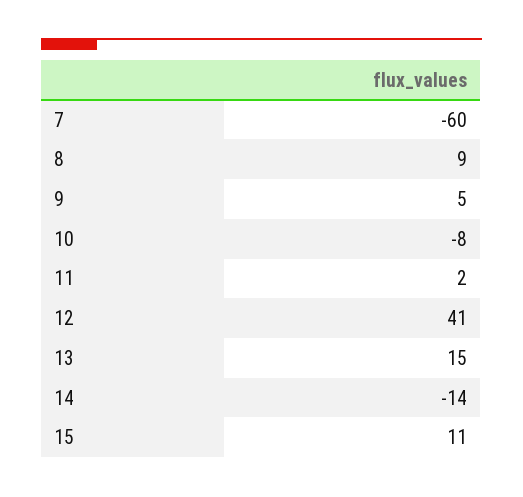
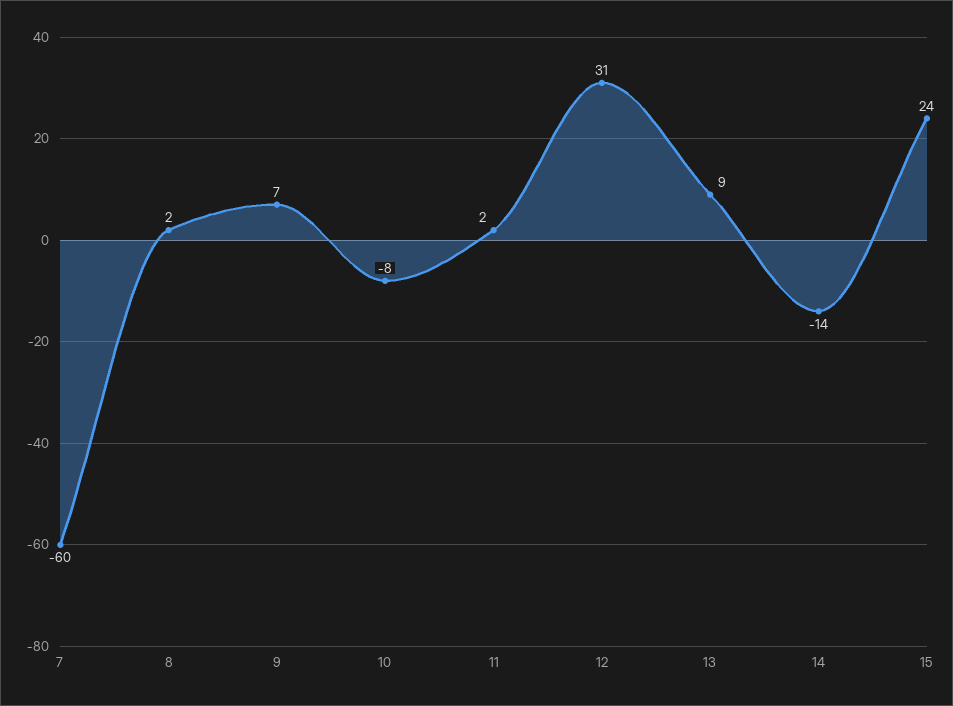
  {
    "7": -60,
-   "8": 9,
+   "8": 2,
-   "9": 5,
+   "9": 7,
    "10": -8,
    "11": 2,
-   "12": 41,
+   "12": 31,
-   "13": 15,
+   "13": 9,
    "14": -14,
-   "15": 11
+   "15": 24
  }

